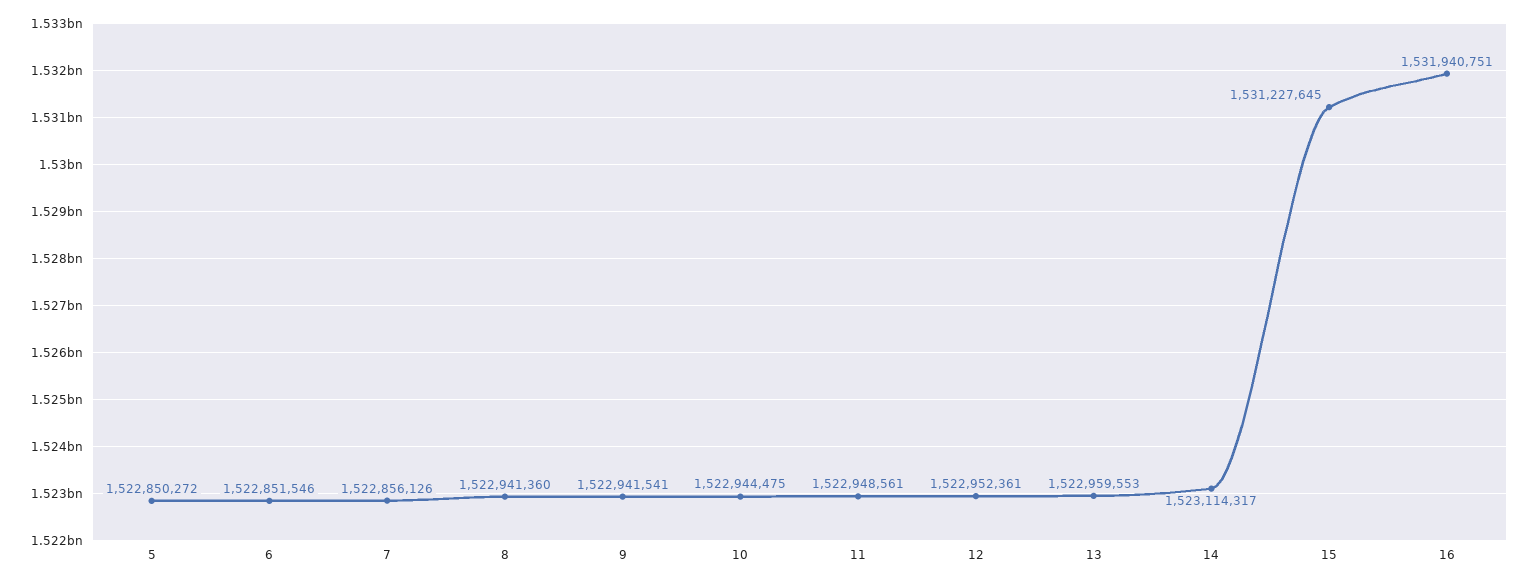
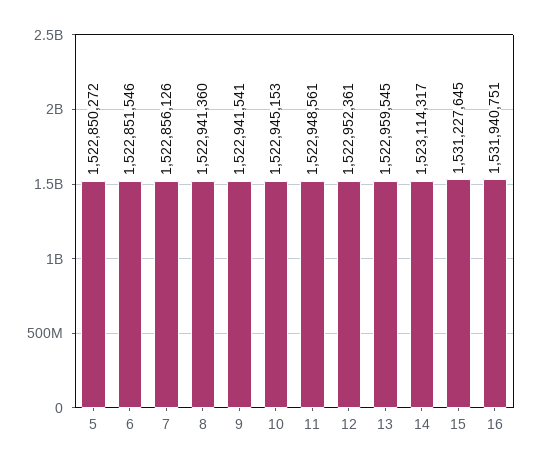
  {
    "5": 1522850272,
    "6": 1522851546,
    "7": 1522856126,
    "8": 1522941360,
    "9": 1522941541,
-   "10": 1522944475,
+   "10": 1522945153,
    "11": 1522948561,
    "12": 1522952361,
-   "13": 1522959553,
+   "13": 1522959545,
    "14": 1523114317,
    "15": 1531227645,
    "16": 1531940751
  }

